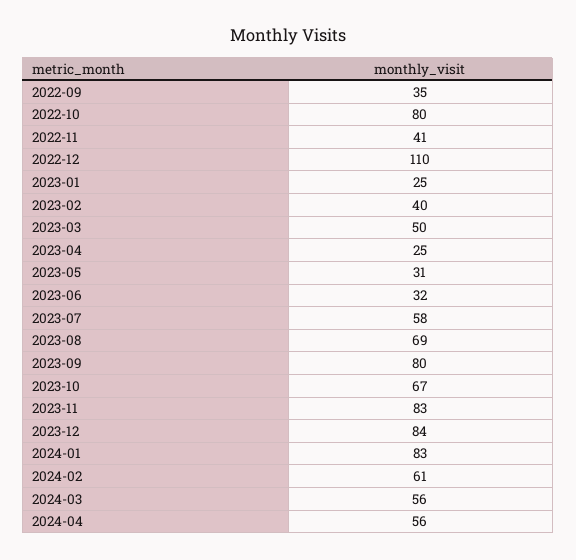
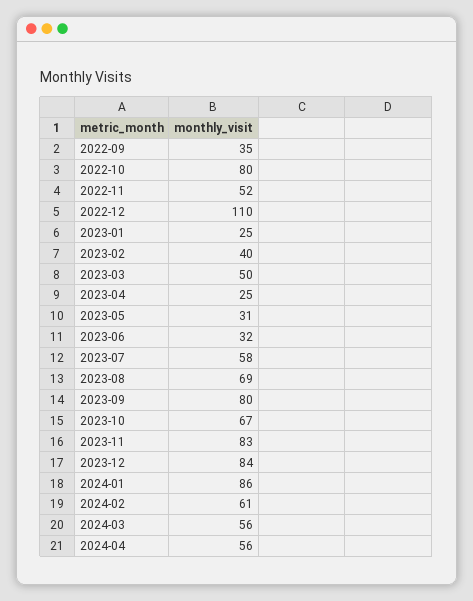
  {
    "2022-09": 35,
    "2022-10": 80,
-   "2022-11": 41,
+   "2022-11": 52,
    "2022-12": 110,
    "2023-01": 25,
    "2023-02": 40,
    "2023-03": 50,
    "2023-04": 25,
    "2023-05": 31,
    "2023-06": 32,
    "2023-07": 58,
    "2023-08": 69,
    "2023-09": 80,
    "2023-10": 67,
    "2023-11": 83,
    "2023-12": 84,
-   "2024-01": 83,
+   "2024-01": 86,
    "2024-02": 61,
    "2024-03": 56,
    "2024-04": 56
  }

